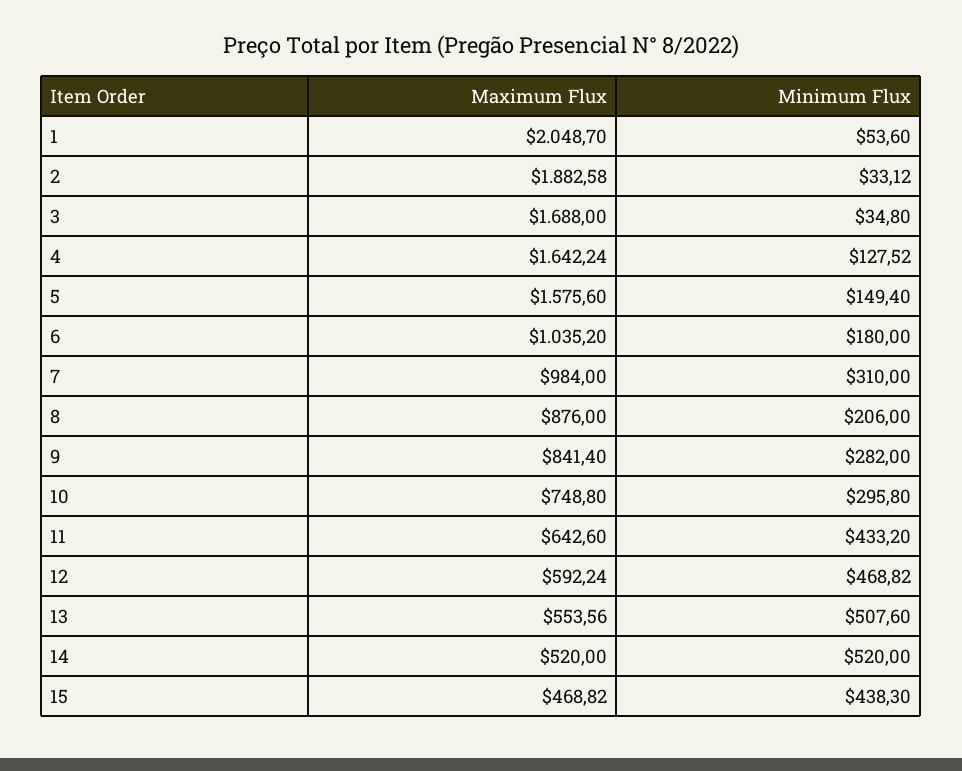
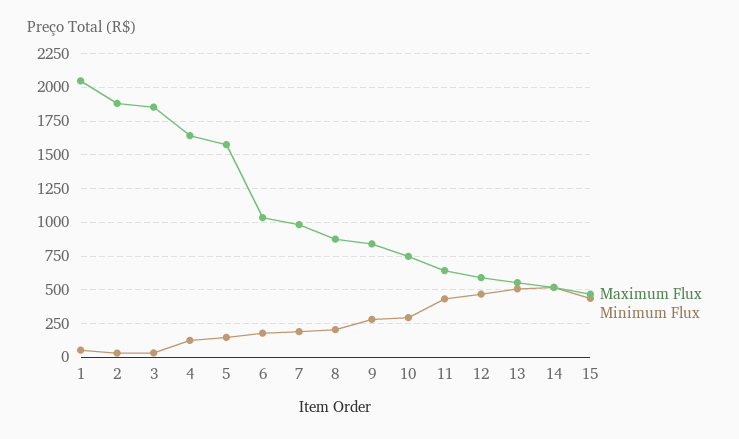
  {
    "Maximum Flux": {
      "1": 2048.7,
      "2": 1882.58,
-     "3": 1688,
+     "3": 1850,
      "4": 1642.24,
      "5": 1575.6,
      "6": 1035.2,
      "7": 984,
      "8": 876,
      "9": 841.4,
      "10": 748.8,
      "11": 642.6,
      "12": 592.24,
      "13": 553.56,
      "14": 520,
      "15": 468.82
    },
    "Minimum Flux": {
      "1": 53.6,
      "2": 33.12,
      "3": 34.8,
      "4": 127.52,
      "5": 149.4,
      "6": 180,
-     "7": 310,
+     "7": 200,
      "8": 206,
      "9": 282,
      "10": 295.8,
      "11": 433.2,
      "12": 468.82,
      "13": 507.6,
      "14": 520,
      "15": 438.3
    }
  }

